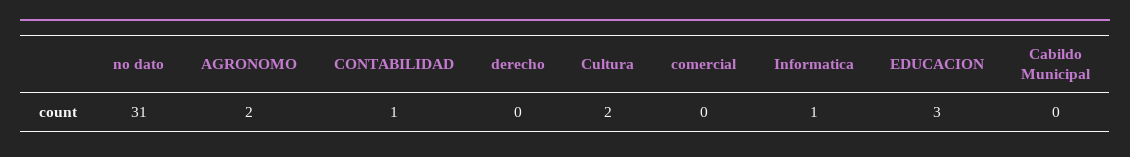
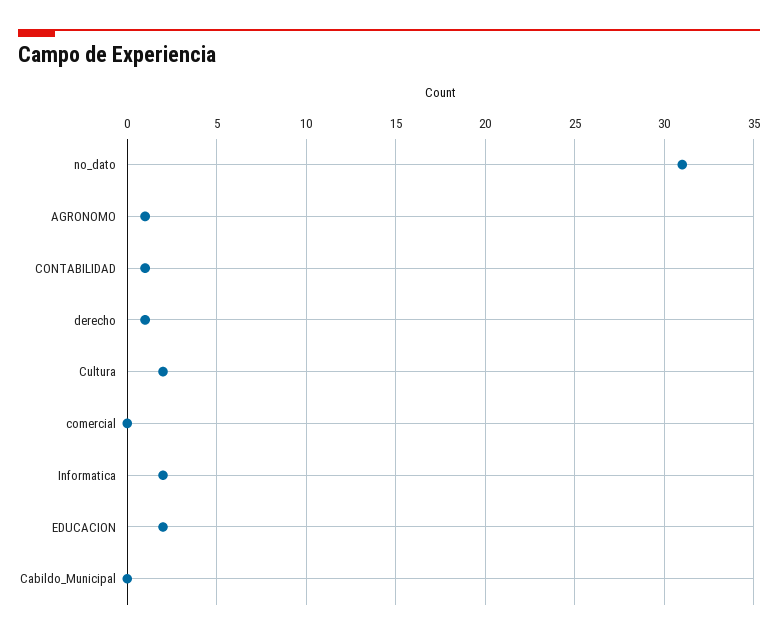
  {
    "no dato": 31,
-   "AGRONOMO": 2,
+   "AGRONOMO": 1,
    "CONTABILIDAD": 1,
-   "derecho": 0,
+   "derecho": 1,
    "Cultura": 2,
    "comercial": 0,
-   "Informatica": 1,
+   "Informatica": 2,
-   "EDUCACION": 3,
+   "EDUCACION": 2,
    "Cabildo Municipal": 0
  }

